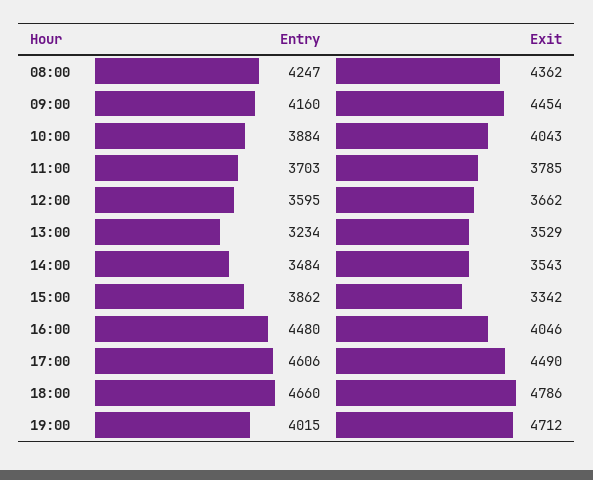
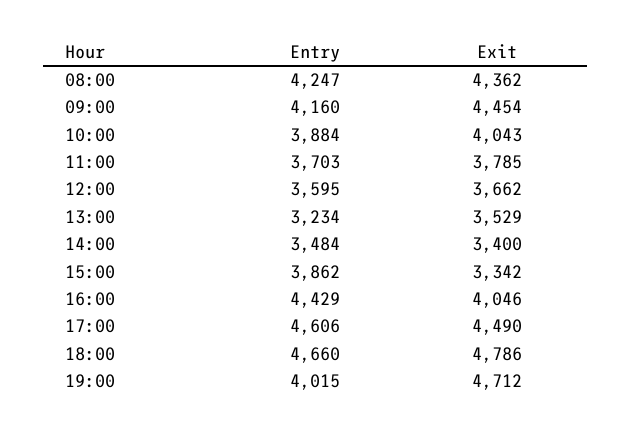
  {
    "Entry": {
      "08:00": 4247,
      "09:00": 4160,
      "10:00": 3884,
      "11:00": 3703,
      "12:00": 3595,
      "13:00": 3234,
      "14:00": 3484,
      "15:00": 3862,
-     "16:00": 4480,
+     "16:00": 4429,
      "17:00": 4606,
      "18:00": 4660,
      "19:00": 4015
    },
    "Exit": {
      "08:00": 4362,
      "09:00": 4454,
      "10:00": 4043,
      "11:00": 3785,
      "12:00": 3662,
      "13:00": 3529,
-     "14:00": 3543,
+     "14:00": 3400,
      "15:00": 3342,
      "16:00": 4046,
      "17:00": 4490,
      "18:00": 4786,
      "19:00": 4712
    }
  }

